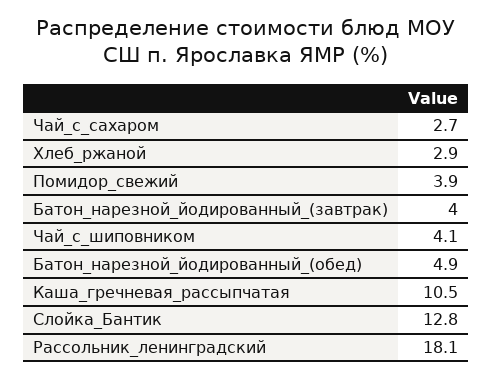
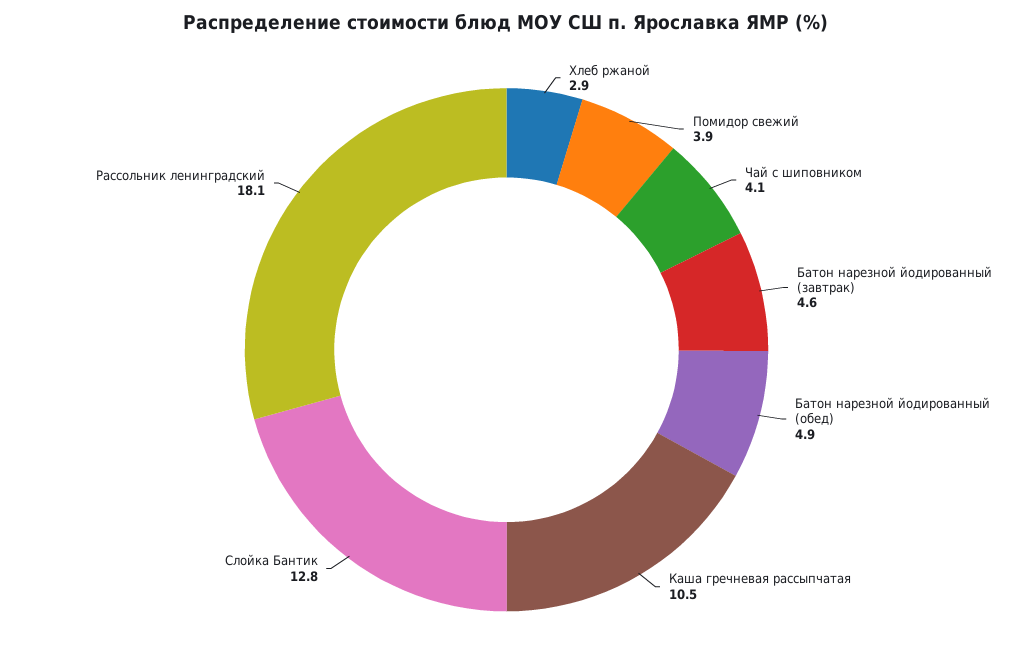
  {
-   "Чай_с_сахаром": 2.7,
    "Хлеб_ржаной": 2.9,
    "Помидор_свежий": 3.9,
-   "Батон_нарезной_йодированный_(завтрак)": 4,
+   "Батон_нарезной_йодированный_(завтрак)": 4.6,
    "Чай_с_шиповником": 4.1,
    "Батон_нарезной_йодированный_(обед)": 4.9,
    "Каша_гречневая_рассыпчатая": 10.5,
    "Слойка_Бантик": 12.8,
    "Рассольник_ленинградский": 18.1
  }

